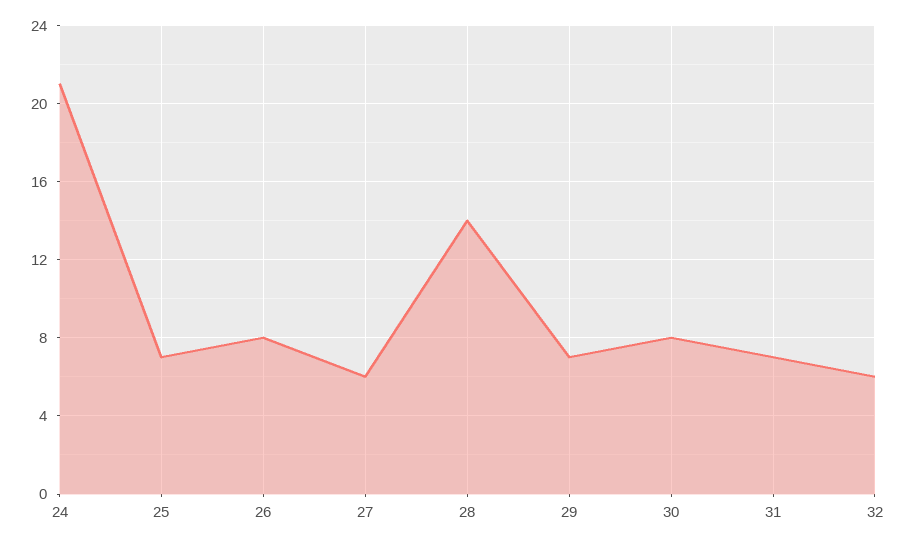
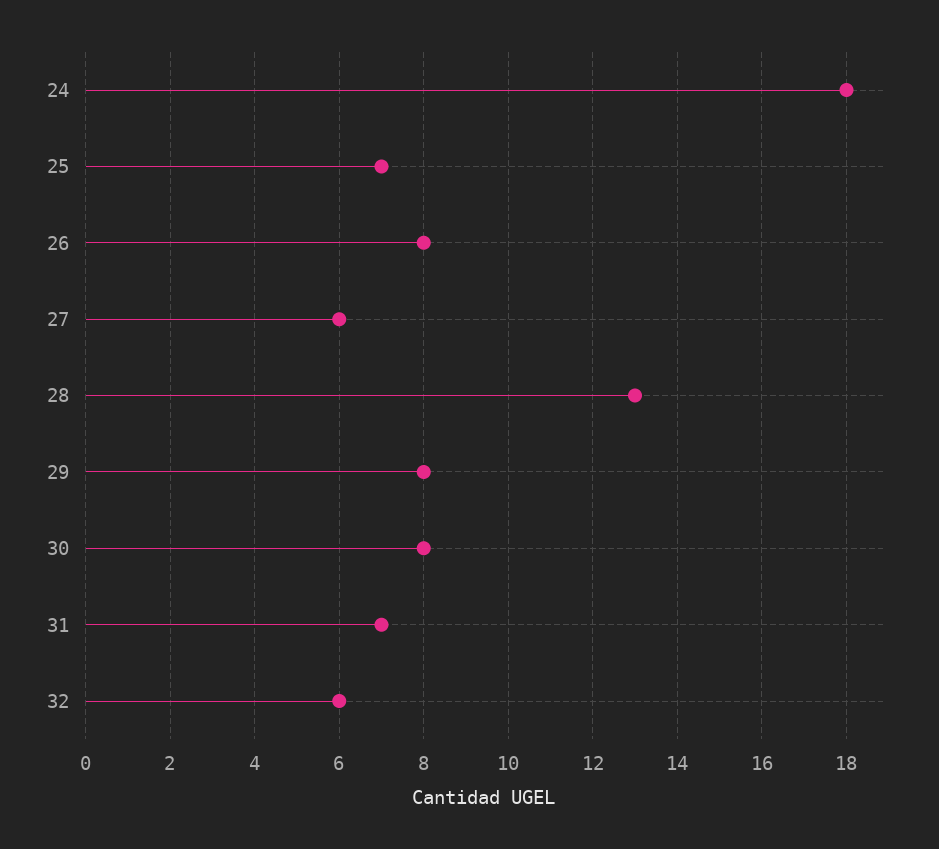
  {
-   "24": 21,
+   "24": 18,
    "25": 7,
    "26": 8,
    "27": 6,
-   "28": 14,
+   "28": 13,
-   "29": 7,
+   "29": 8,
    "30": 8,
    "31": 7,
    "32": 6
  }

